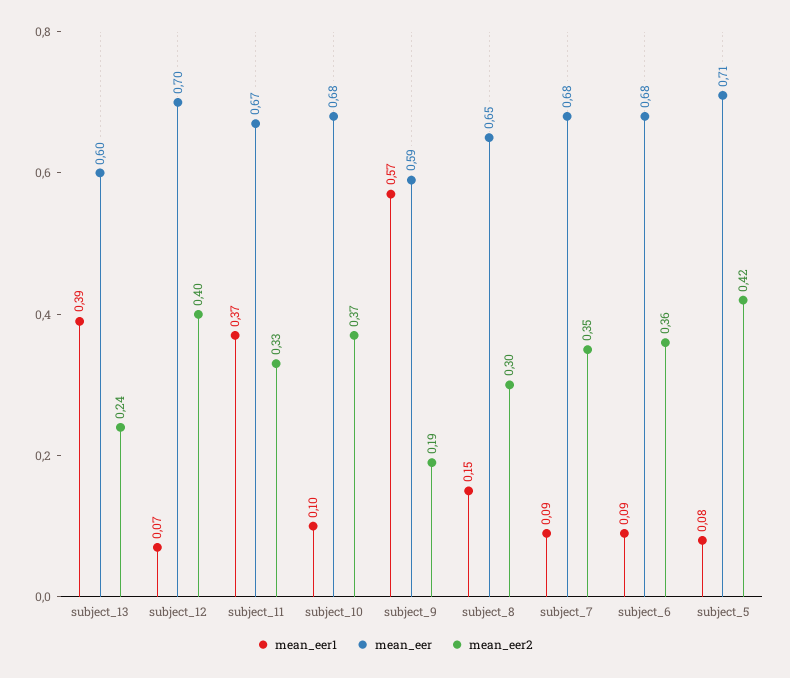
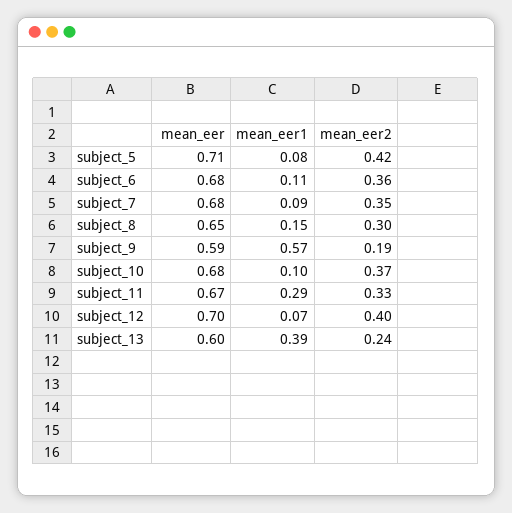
  {
    "mean_eer1": {
      "subject_13": 0.39,
      "subject_12": 0.07,
-     "subject_11": 0.37,
+     "subject_11": 0.29,
      "subject_10": 0.1,
      "subject_9": 0.57,
      "subject_8": 0.15,
      "subject_7": 0.09,
-     "subject_6": 0.09,
+     "subject_6": 0.11,
      "subject_5": 0.08
    },
    "mean_eer": {
      "subject_13": 0.6,
      "subject_12": 0.7,
      "subject_11": 0.67,
      "subject_10": 0.68,
      "subject_9": 0.59,
      "subject_8": 0.65,
      "subject_7": 0.68,
      "subject_6": 0.68,
      "subject_5": 0.71
    },
    "mean_eer2": {
      "subject_13": 0.24,
      "subject_12": 0.4,
      "subject_11": 0.33,
      "subject_10": 0.37,
      "subject_9": 0.19,
      "subject_8": 0.3,
      "subject_7": 0.35,
      "subject_6": 0.36,
      "subject_5": 0.42
    }
  }

